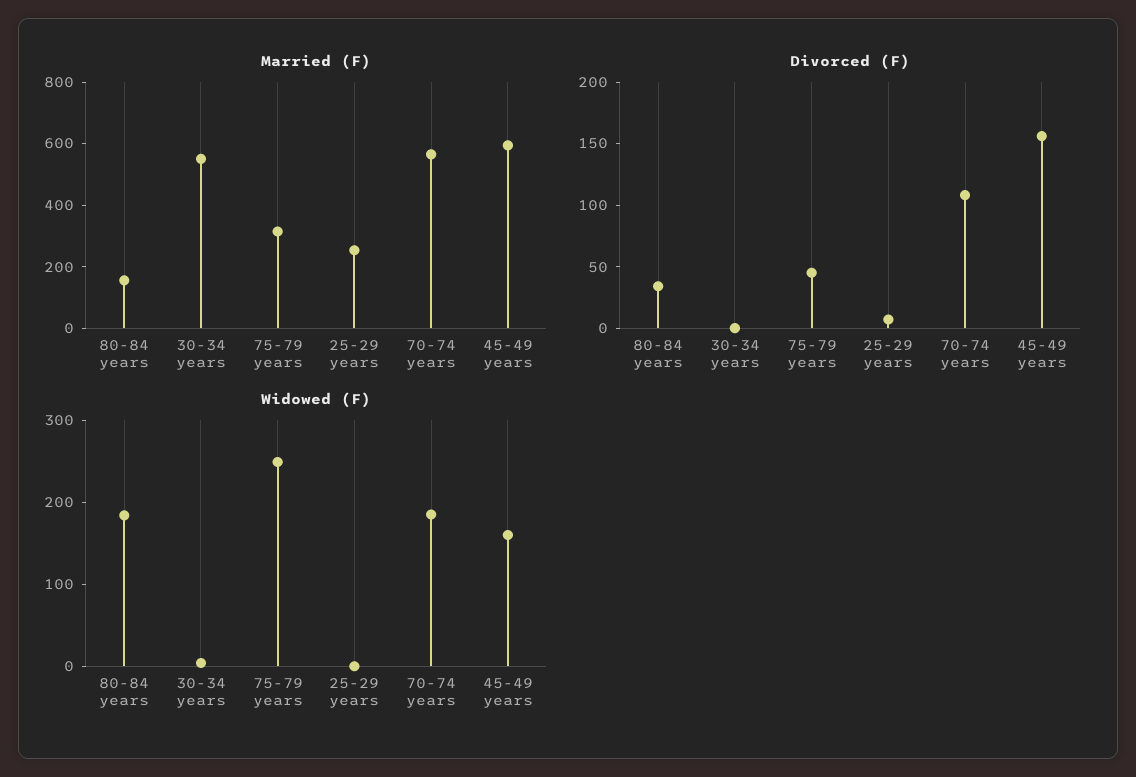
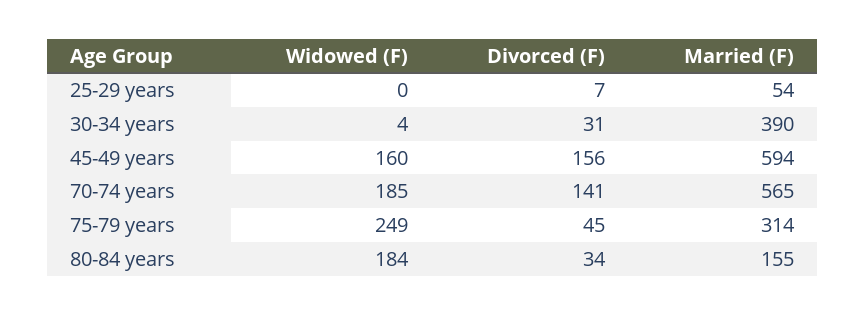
  {
    "Married (F)": {
      "80-84 years": 155,
-     "30-34 years": 550,
+     "30-34 years": 390,
      "75-79 years": 314,
-     "25-29 years": 250,
+     "25-29 years": 54,
      "70-74 years": 565,
      "45-49 years": 594
    },
    "Divorced (F)": {
      "80-84 years": 34,
-     "30-34 years": 0,
+     "30-34 years": 31,
      "75-79 years": 45,
      "25-29 years": 7,
-     "70-74 years": 110,
+     "70-74 years": 141,
      "45-49 years": 156
    },
    "Widowed (F)": {
      "80-84 years": 184,
      "30-34 years": 4,
      "75-79 years": 249,
      "25-29 years": 0,
      "70-74 years": 185,
      "45-49 years": 160
    }
  }

